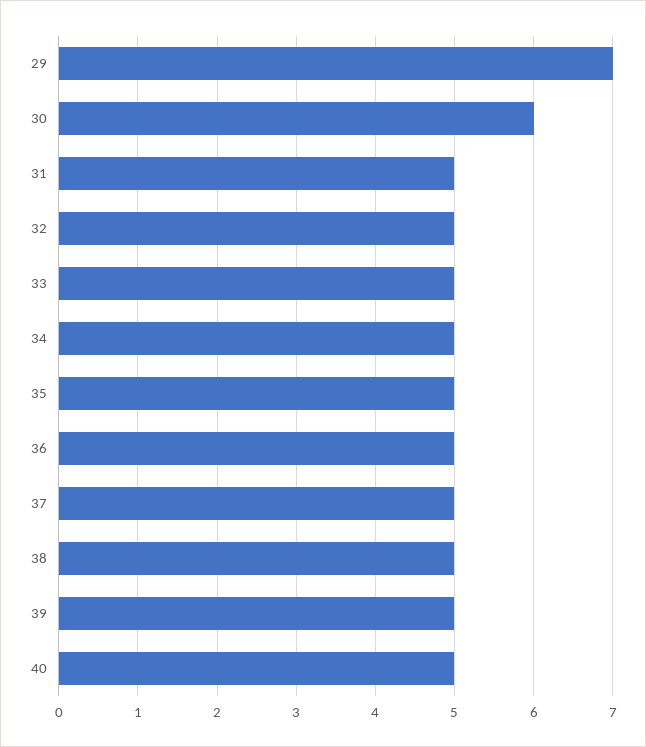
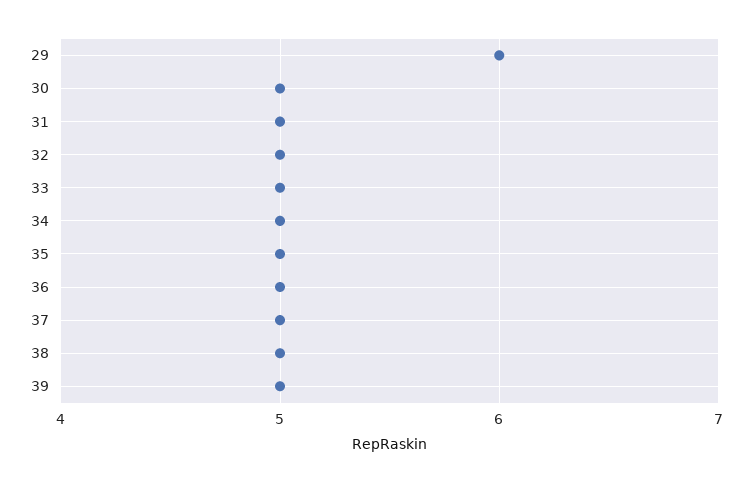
  {
-   "29": 7,
+   "29": 6,
-   "30": 6,
+   "30": 5,
    "31": 5,
    "32": 5,
    "33": 5,
    "34": 5,
    "35": 5,
    "36": 5,
    "37": 5,
    "38": 5,
-   "39": 5,
+   "39": 5
-   "40": 5
  }

